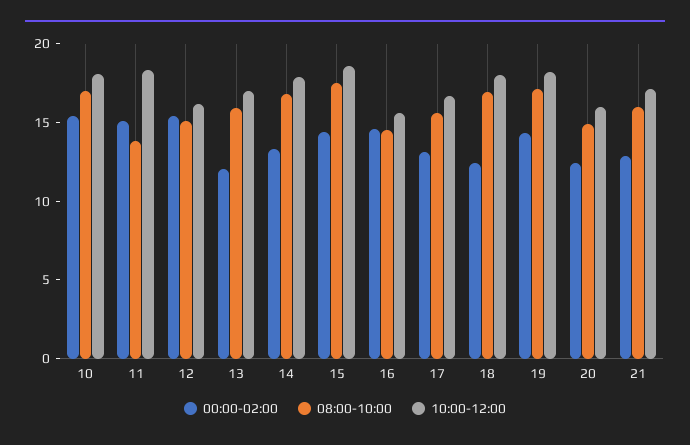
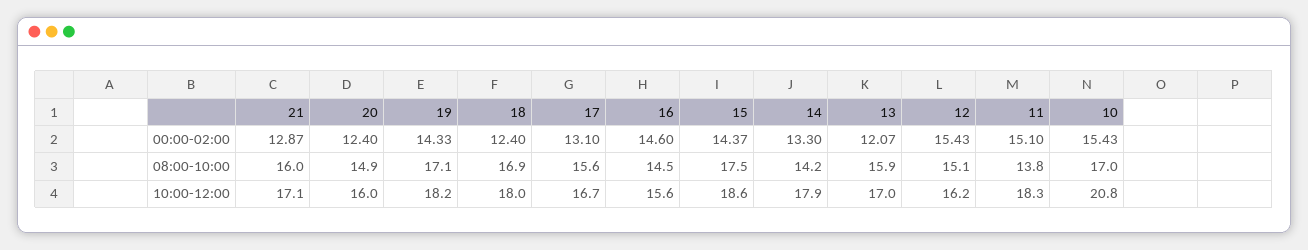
  {
    "00:00-02:00": {
      "10": 15.43,
      "11": 15.1,
      "12": 15.43,
      "13": 12.07,
      "14": 13.3,
      "15": 14.37,
      "16": 14.6,
      "17": 13.1,
      "18": 12.4,
      "19": 14.33,
      "20": 12.4,
      "21": 12.87
    },
    "08:00-10:00": {
      "10": 17,
      "11": 13.8,
      "12": 15.1,
      "13": 15.9,
-     "14": 17,
+     "14": 14.2,
      "15": 17.5,
      "16": 14.5,
      "17": 15.6,
      "18": 16.9,
      "19": 17.1,
      "20": 14.9,
      "21": 16
    },
    "10:00-12:00": {
-     "10": 18,
+     "10": 20.8,
      "11": 18.3,
      "12": 16.2,
      "13": 17,
      "14": 17.9,
      "15": 18.6,
      "16": 15.6,
      "17": 16.7,
      "18": 18,
      "19": 18.2,
      "20": 16,
      "21": 17.1
    }
  }

